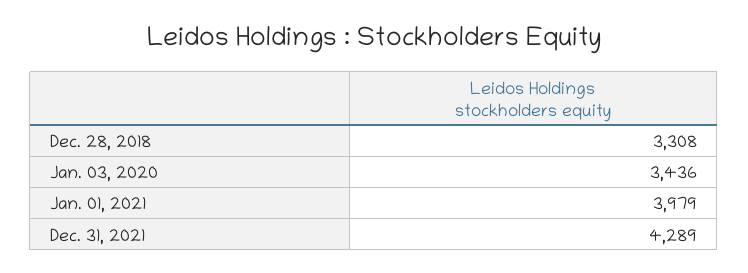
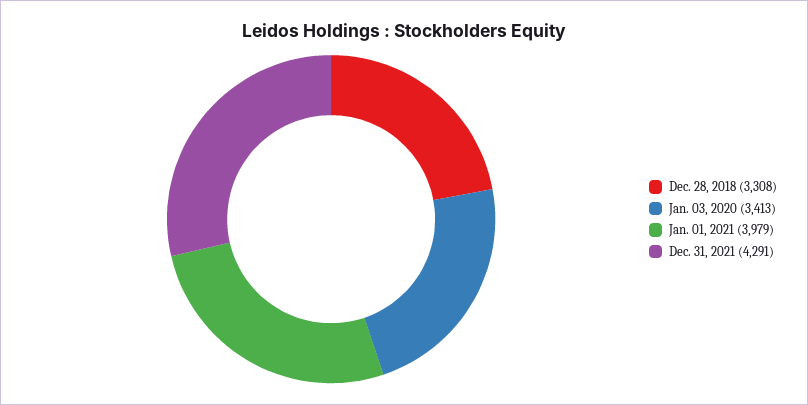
  {
    "Dec. 28, 2018": 3308,
-   "Jan. 03, 2020": 3436,
+   "Jan. 03, 2020": 3413,
    "Jan. 01, 2021": 3979,
-   "Dec. 31, 2021": 4289
+   "Dec. 31, 2021": 4291
  }

